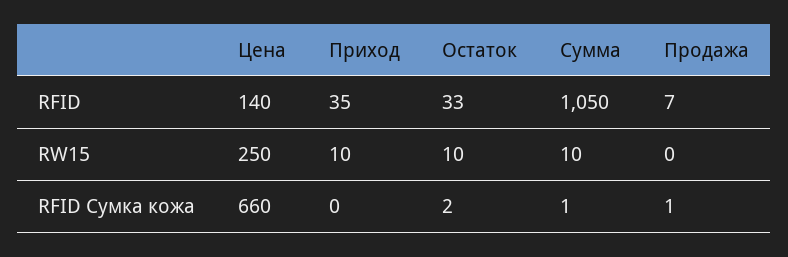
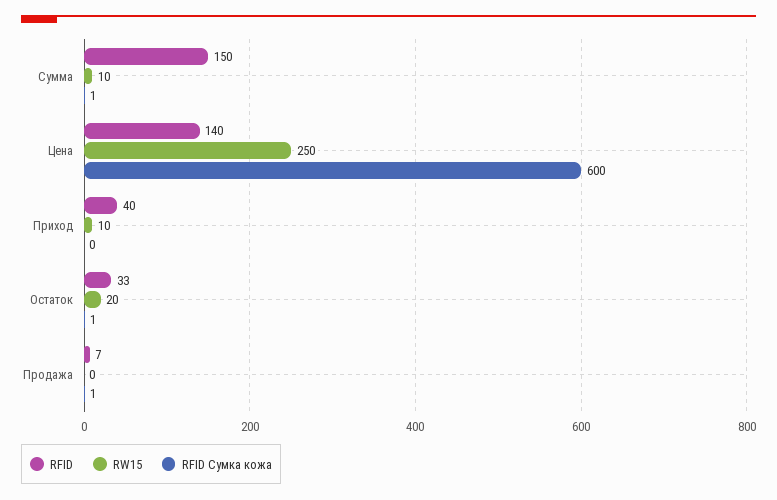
  {
    "RFID": {
      "Цена": 140,
-     "Приход": 35,
+     "Приход": 40,
      "Остаток": 33,
-     "Сумма": 1050,
+     "Сумма": 150,
      "Продажа": 7
    },
    "RW15": {
      "Цена": 250,
      "Приход": 10,
-     "Остаток": 10,
+     "Остаток": 20,
      "Сумма": 10,
      "Продажа": 0
    },
    "RFID Сумка кожа": {
-     "Цена": 660,
+     "Цена": 600,
      "Приход": 0,
-     "Остаток": 2,
+     "Остаток": 1,
      "Сумма": 1,
      "Продажа": 1
    }
  }

